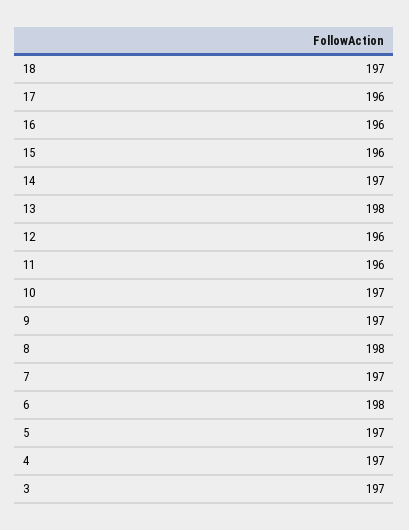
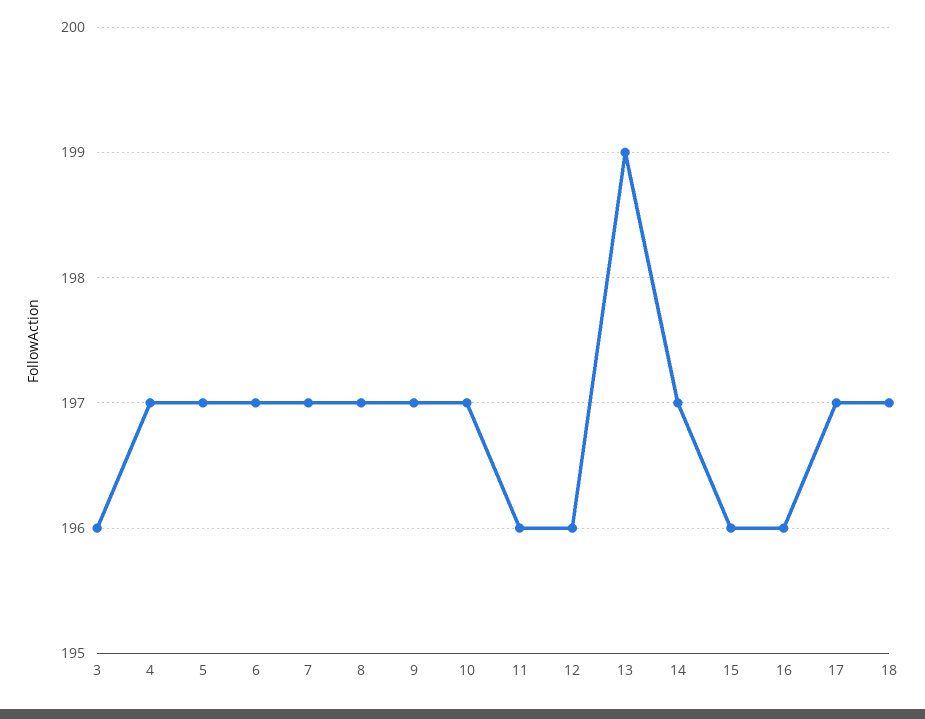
  {
    "18": 197,
-   "17": 196,
+   "17": 197,
    "16": 196,
    "15": 196,
    "14": 197,
-   "13": 198,
+   "13": 199,
    "12": 196,
    "11": 196,
    "10": 197,
    "9": 197,
-   "8": 198,
+   "8": 197,
    "7": 197,
-   "6": 198,
+   "6": 197,
    "5": 197,
    "4": 197,
-   "3": 197
+   "3": 196
  }

